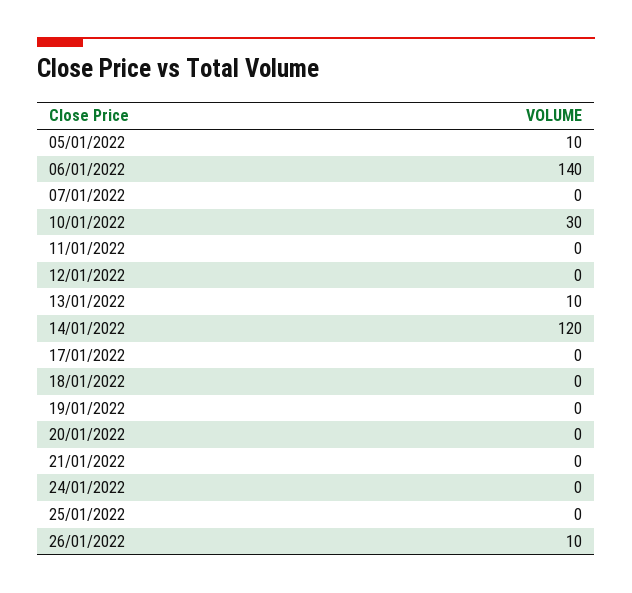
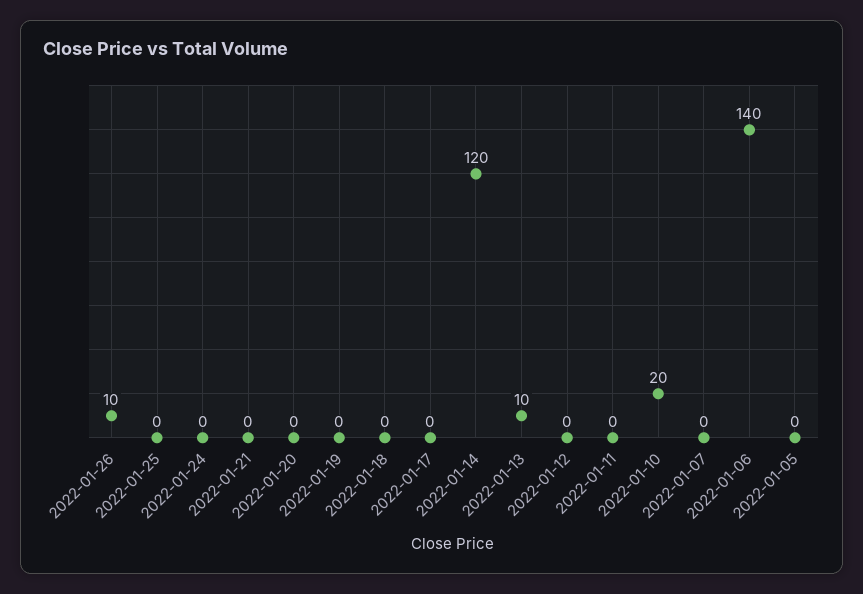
  {
-   "05/01/2022": 10,
+   "05/01/2022": 0,
    "06/01/2022": 140,
    "07/01/2022": 0,
-   "10/01/2022": 30,
+   "10/01/2022": 20,
    "11/01/2022": 0,
    "12/01/2022": 0,
    "13/01/2022": 10,
    "14/01/2022": 120,
    "17/01/2022": 0,
    "18/01/2022": 0,
    "19/01/2022": 0,
    "20/01/2022": 0,
    "21/01/2022": 0,
    "24/01/2022": 0,
    "25/01/2022": 0,
    "26/01/2022": 10
  }

